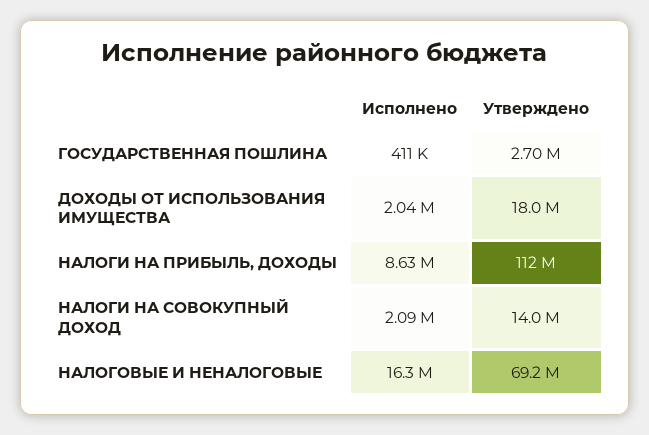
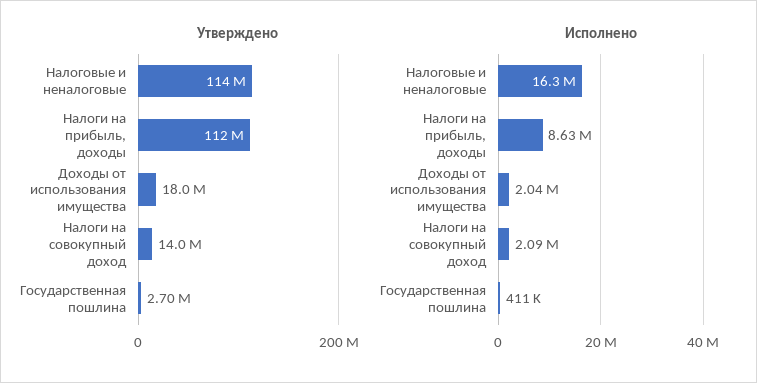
  {
    "Исполнено": {
      "ГОСУДАРСТВЕННАЯ ПОШЛИНА": 411000,
      "ДОХОДЫ ОТ ИСПОЛЬЗОВАНИЯ ИМУЩЕСТВА": 2040000,
      "НАЛОГИ НА ПРИБЫЛЬ, ДОХОДЫ": 8630000,
      "НАЛОГИ НА СОВОКУПНЫЙ ДОХОД": 2090000,
      "НАЛОГОВЫЕ И НЕНАЛОГОВЫЕ": 16300000
    },
    "Утверждено": {
      "ГОСУДАРСТВЕННАЯ ПОШЛИНА": 2700000,
      "ДОХОДЫ ОТ ИСПОЛЬЗОВАНИЯ ИМУЩЕСТВА": 18000000,
      "НАЛОГИ НА ПРИБЫЛЬ, ДОХОДЫ": 112000000,
      "НАЛОГИ НА СОВОКУПНЫЙ ДОХОД": 14000000,
-     "НАЛОГОВЫЕ И НЕНАЛОГОВЫЕ": 69200000
+     "НАЛОГОВЫЕ И НЕНАЛОГОВЫЕ": 114000000
    }
  }

